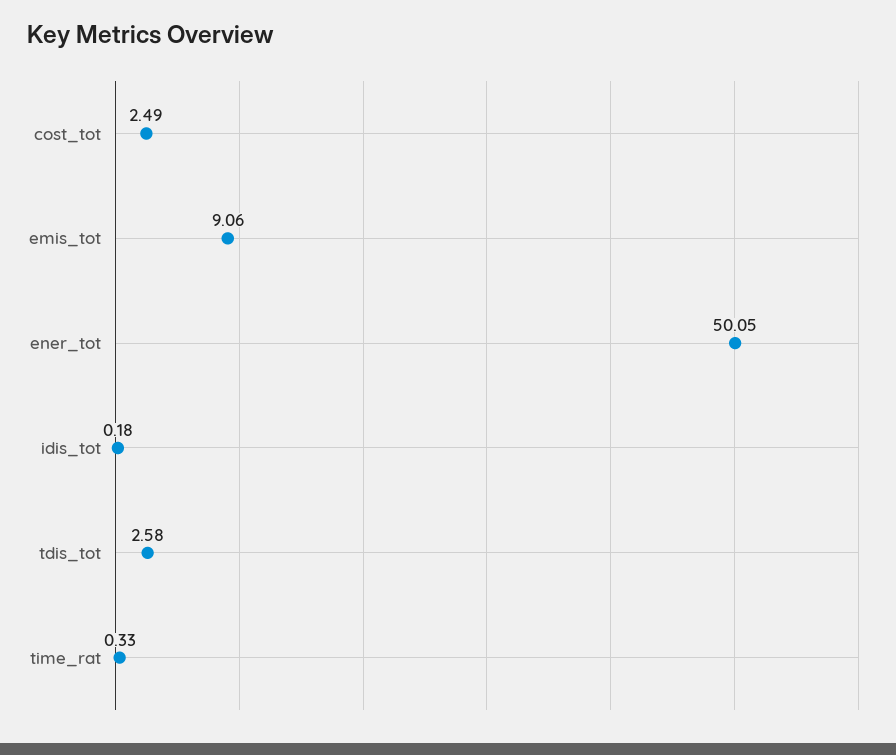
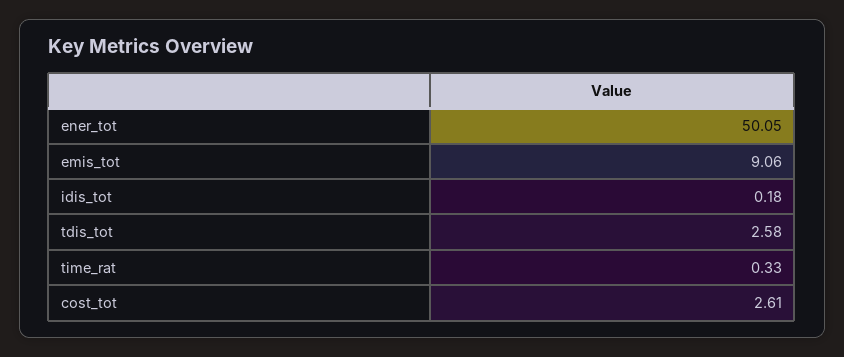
  {
-   "cost_tot": 2.49,
+   "cost_tot": 2.61,
    "emis_tot": 9.06,
    "ener_tot": 50.05,
    "idis_tot": 0.18,
    "tdis_tot": 2.58,
    "time_rat": 0.33
  }

